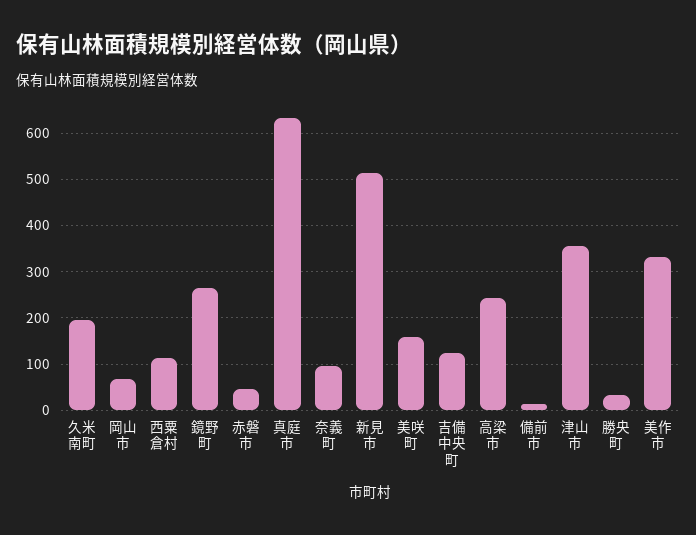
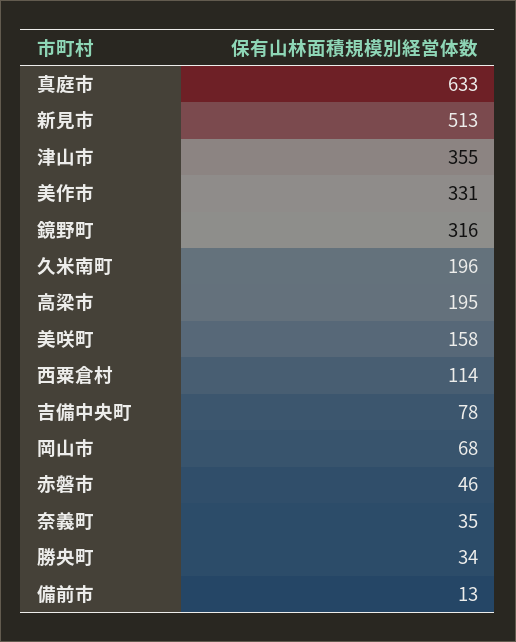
  {
    "久米南町": 196,
    "岡山市": 68,
    "西粟倉村": 114,
-   "鏡野町": 260,
+   "鏡野町": 316,
    "赤磐市": 46,
    "真庭市": 633,
-   "奈義町": 100,
+   "奈義町": 35,
    "新見市": 513,
    "美咲町": 158,
-   "吉備中央町": 120,
+   "吉備中央町": 78,
-   "高梁市": 240,
+   "高梁市": 195,
    "備前市": 13,
    "津山市": 355,
    "勝央町": 34,
    "美作市": 331
  }

